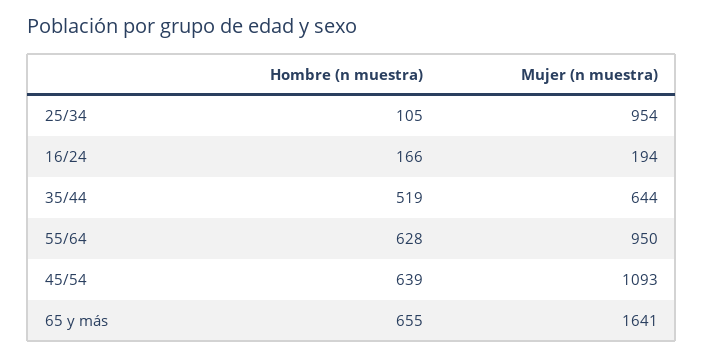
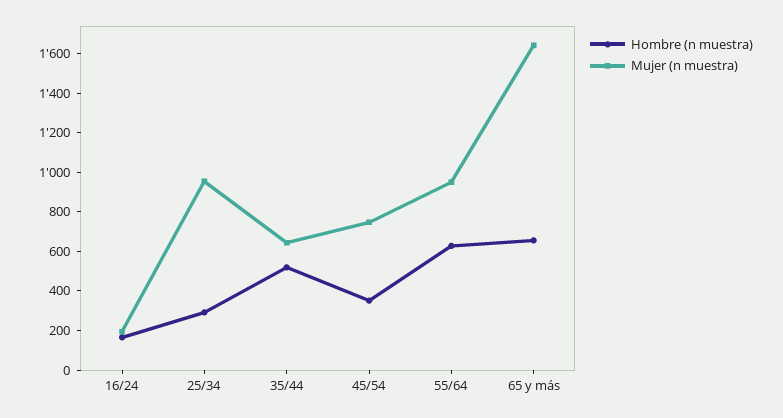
  {
    "Hombre (n muestra)": {
-     "25/34": 105,
+     "25/34": 300,
      "16/24": 166,
      "35/44": 519,
      "55/64": 628,
-     "45/54": 639,
+     "45/54": 350,
      "65 y más": 655
    },
    "Mujer (n muestra)": {
      "25/34": 954,
      "16/24": 194,
      "35/44": 644,
      "55/64": 950,
-     "45/54": 1093,
+     "45/54": 750,
      "65 y más": 1641
    }
  }

